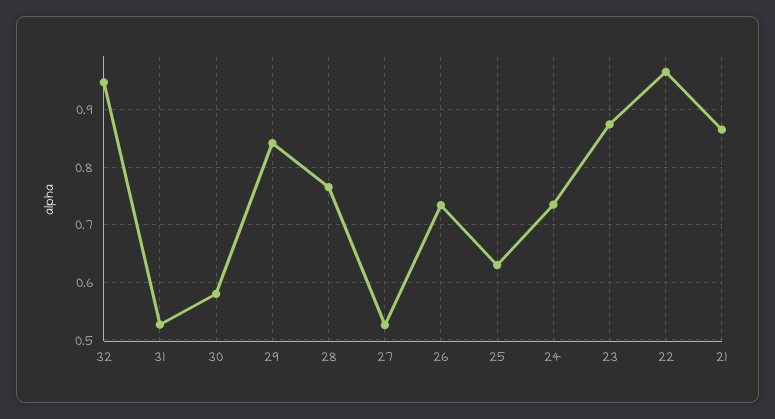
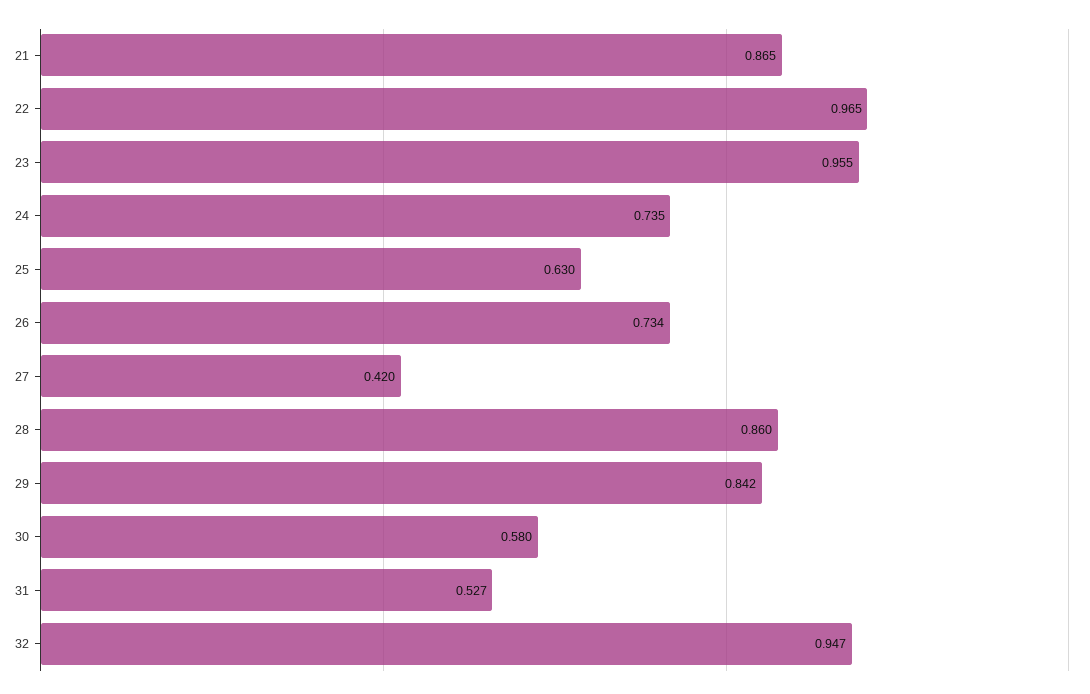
  {
    "32": 0.947,
    "31": 0.527,
    "30": 0.58,
    "29": 0.842,
-   "28": 0.76,
+   "28": 0.86,
-   "27": 0.52,
+   "27": 0.42,
    "26": 0.734,
    "25": 0.63,
    "24": 0.735,
-   "23": 0.88,
+   "23": 0.955,
    "22": 0.965,
    "21": 0.865
  }

